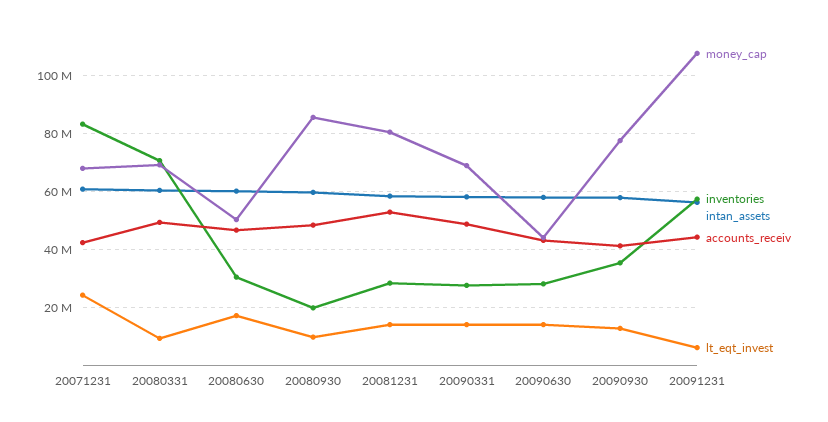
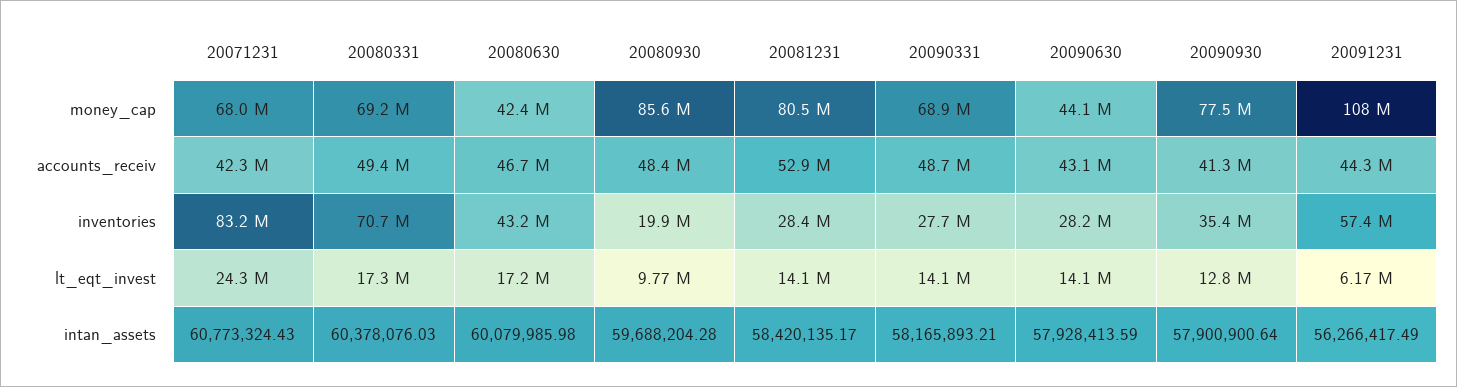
  {
    "money_cap": {
      "20071231": 68000000,
      "20080331": 69200000,
-     "20080630": 50000000,
+     "20080630": 42400000,
      "20080930": 85600000,
      "20081231": 80500000,
      "20090331": 68900000,
      "20090630": 44100000,
      "20090930": 77500000,
      "20091231": 108000000
    },
    "inventories": {
      "20071231": 83200000,
      "20080331": 70700000,
-     "20080630": 30000000,
+     "20080630": 43200000,
      "20080930": 19900000,
      "20081231": 28400000,
      "20090331": 27700000,
      "20090630": 28200000,
      "20090930": 35400000,
      "20091231": 57400000
    },
    "intan_assets": {
      "20071231": 60773324.43,
      "20080331": 60378076.03,
      "20080630": 60079985.98,
      "20080930": 59688204.28,
      "20081231": 58420135.17,
      "20090331": 58165893.21,
      "20090630": 57928413.59,
      "20090930": 57900900.64,
      "20091231": 56266417.49
    },
    "accounts_receiv": {
      "20071231": 42300000,
      "20080331": 49400000,
      "20080630": 46700000,
      "20080930": 48400000,
      "20081231": 52900000,
      "20090331": 48700000,
      "20090630": 43100000,
      "20090930": 41300000,
      "20091231": 44300000
    },
    "lt_eqt_invest": {
      "20071231": 24300000,
-     "20080331": 10000000,
+     "20080331": 17300000,
      "20080630": 17200000,
      "20080930": 9770000,
      "20081231": 14100000,
      "20090331": 14100000,
      "20090630": 14100000,
      "20090930": 12800000,
      "20091231": 6170000
    }
  }

